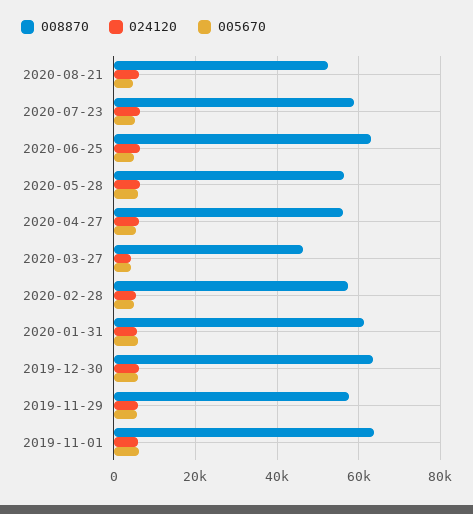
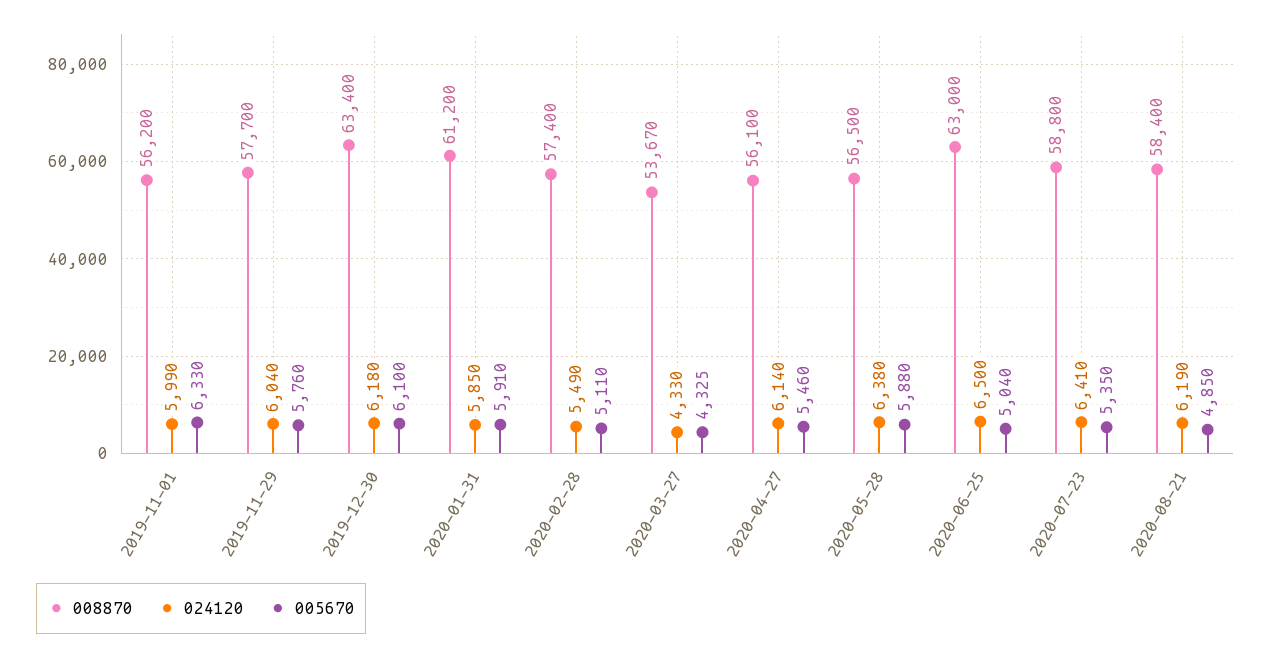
  {
    "008870": {
-     "2020-08-21": 52000,
+     "2020-08-21": 58400,
      "2020-07-23": 58800,
      "2020-06-25": 63000,
      "2020-05-28": 56500,
      "2020-04-27": 56100,
-     "2020-03-27": 46000,
+     "2020-03-27": 53670,
      "2020-02-28": 57400,
      "2020-01-31": 61200,
      "2019-12-30": 63400,
      "2019-11-29": 57700,
-     "2019-11-01": 64000
+     "2019-11-01": 56200
    },
    "024120": {
      "2020-08-21": 6190,
      "2020-07-23": 6410,
      "2020-06-25": 6500,
      "2020-05-28": 6380,
      "2020-04-27": 6140,
      "2020-03-27": 4330,
      "2020-02-28": 5490,
      "2020-01-31": 5850,
      "2019-12-30": 6180,
      "2019-11-29": 6040,
      "2019-11-01": 5990
    },
    "005670": {
      "2020-08-21": 4850,
      "2020-07-23": 5350,
      "2020-06-25": 5040,
      "2020-05-28": 5880,
      "2020-04-27": 5460,
      "2020-03-27": 4325,
      "2020-02-28": 5110,
      "2020-01-31": 5910,
      "2019-12-30": 6100,
      "2019-11-29": 5760,
      "2019-11-01": 6330
    }
  }

